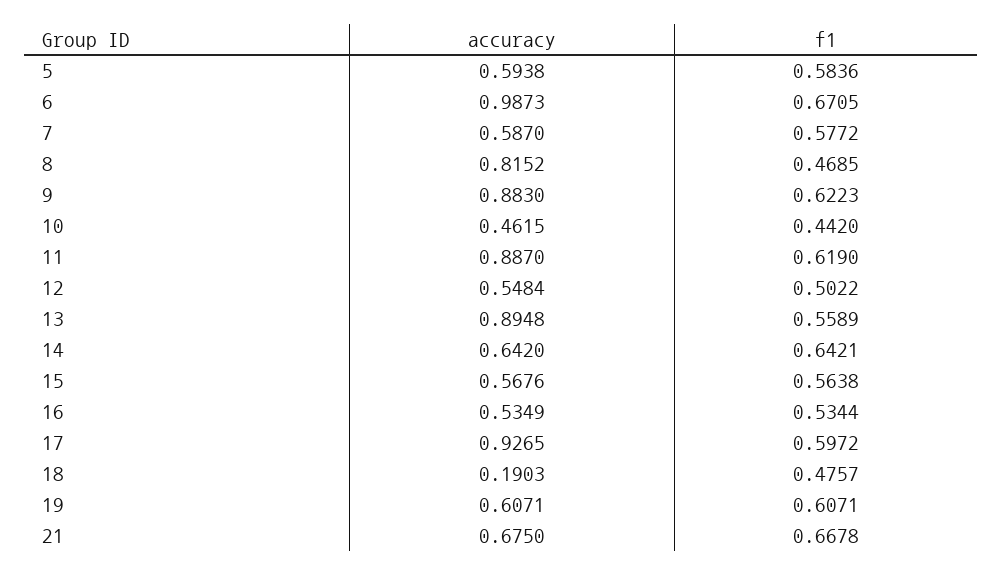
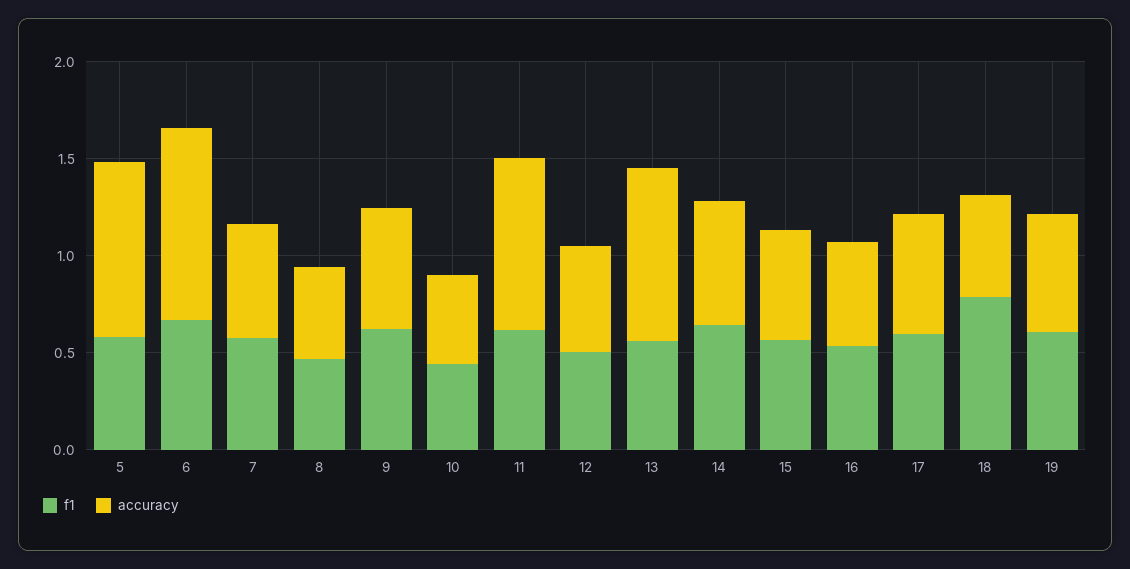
  {
    "accuracy": {
-     "5": 0.5938,
+     "5": 0.9,
      "6": 0.9873,
      "7": 0.587,
-     "8": 0.8152,
+     "8": 0.5,
-     "9": 0.883,
+     "9": 0.6,
      "10": 0.4615,
      "11": 0.887,
      "12": 0.5484,
      "13": 0.8948,
      "14": 0.642,
      "15": 0.5676,
      "16": 0.5349,
-     "17": 0.9265,
+     "17": 0.6,
-     "18": 0.1903,
+     "18": 0.5,
-     "19": 0.6071,
+     "19": 0.6071
-     "21": 0.675
    },
    "f1": {
      "5": 0.5836,
      "6": 0.6705,
      "7": 0.5772,
      "8": 0.4685,
      "9": 0.6223,
      "10": 0.442,
      "11": 0.619,
      "12": 0.5022,
      "13": 0.5589,
      "14": 0.6421,
      "15": 0.5638,
      "16": 0.5344,
      "17": 0.5972,
-     "18": 0.4757,
+     "18": 0.8,
-     "19": 0.6071,
+     "19": 0.6071
-     "21": 0.6678
    }
  }

